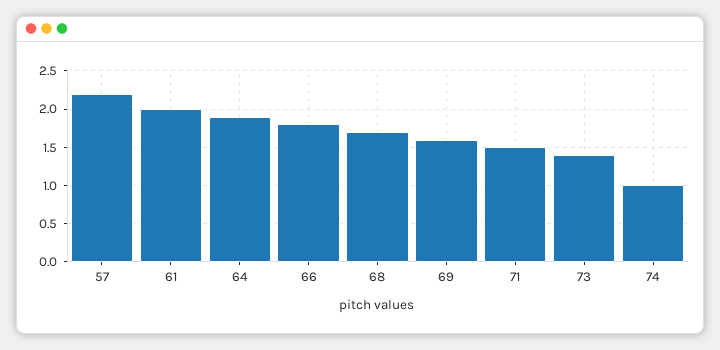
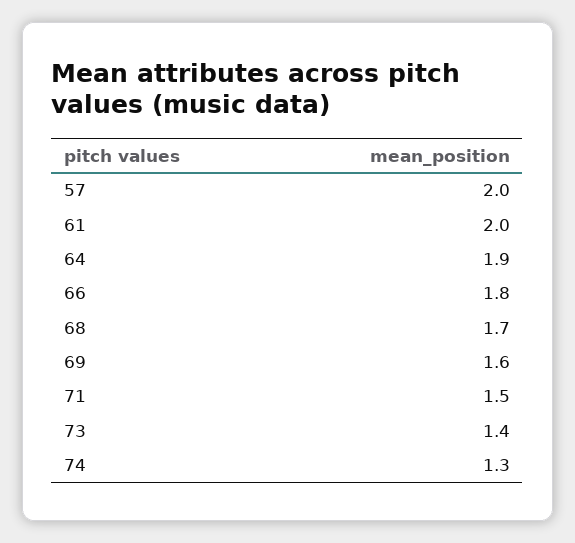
  {
-   "57": 2.2,
+   "57": 2,
    "61": 2,
    "64": 1.9,
    "66": 1.8,
    "68": 1.7,
    "69": 1.6,
    "71": 1.5,
    "73": 1.4,
-   "74": 1
+   "74": 1.3
  }

